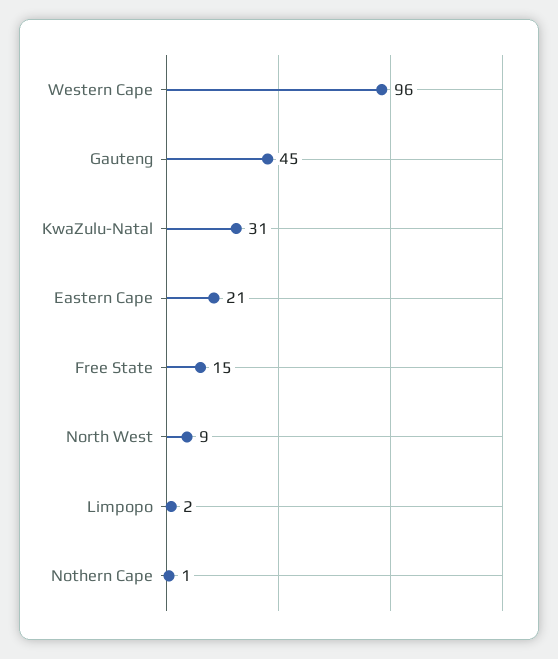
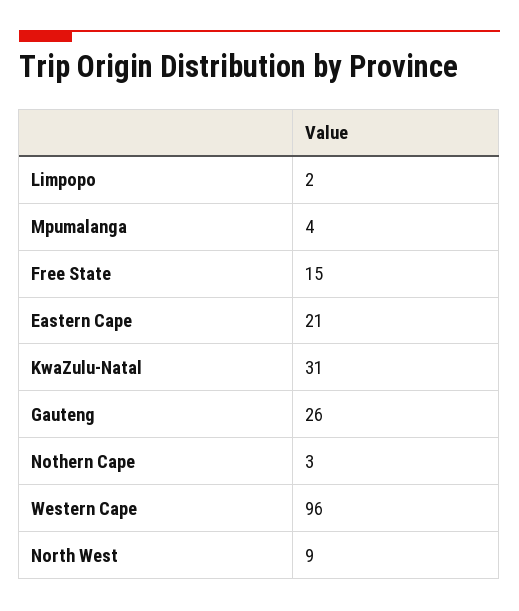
  {
    "Western Cape": 96,
-   "Gauteng": 45,
+   "Gauteng": 26,
    "KwaZulu-Natal": 31,
    "Eastern Cape": 21,
    "Free State": 15,
    "North West": 9,
    "Limpopo": 2,
-   "Nothern Cape": 1
+   "Nothern Cape": 3,
+   "Mpumalanga": 4
  }

